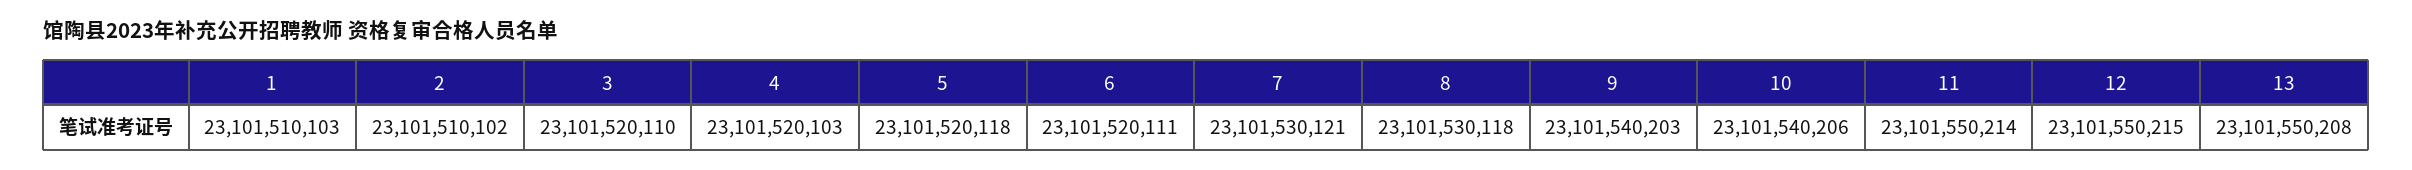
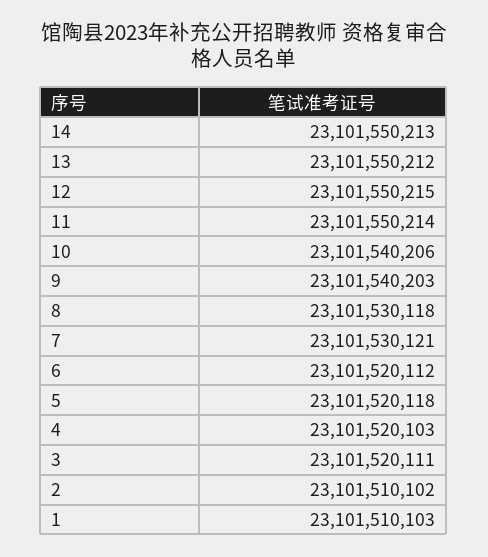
  {
    "1": 23101510103,
    "2": 23101510102,
-   "3": 23101520110,
+   "3": 23101520111,
    "4": 23101520103,
    "5": 23101520118,
-   "6": 23101520111,
+   "6": 23101520112,
    "7": 23101530121,
    "8": 23101530118,
    "9": 23101540203,
    "10": 23101540206,
    "11": 23101550214,
    "12": 23101550215,
-   "13": 23101550208
+   "13": 23101550212,
+   "14": 23101550213
  }

